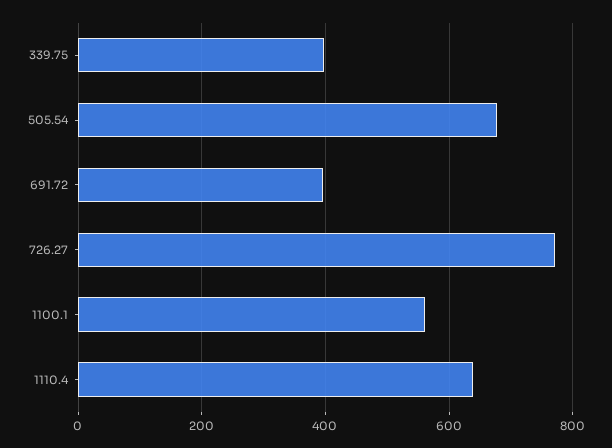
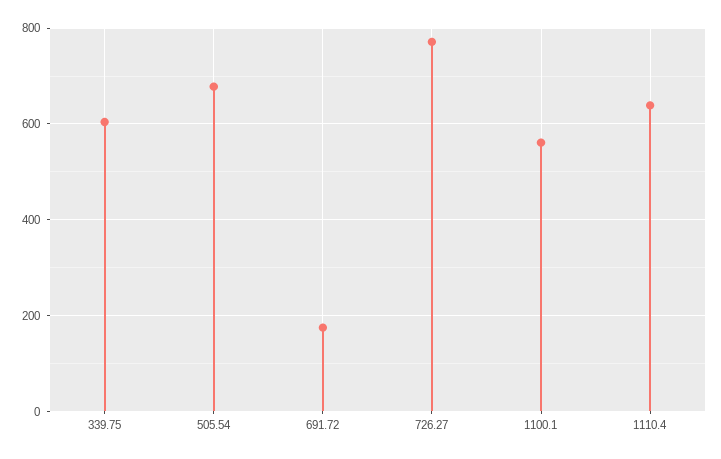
  {
-   "339.75": 400,
+   "339.75": 600,
    "505.54": 680,
-   "691.72": 400,
+   "691.72": 180,
    "726.27": 780,
    "1100.1": 560,
    "1110.4": 640
  }

